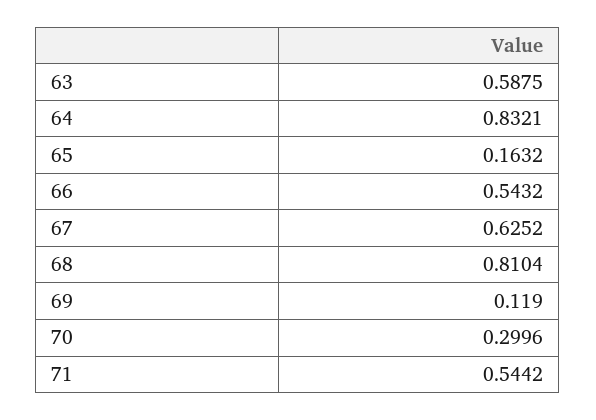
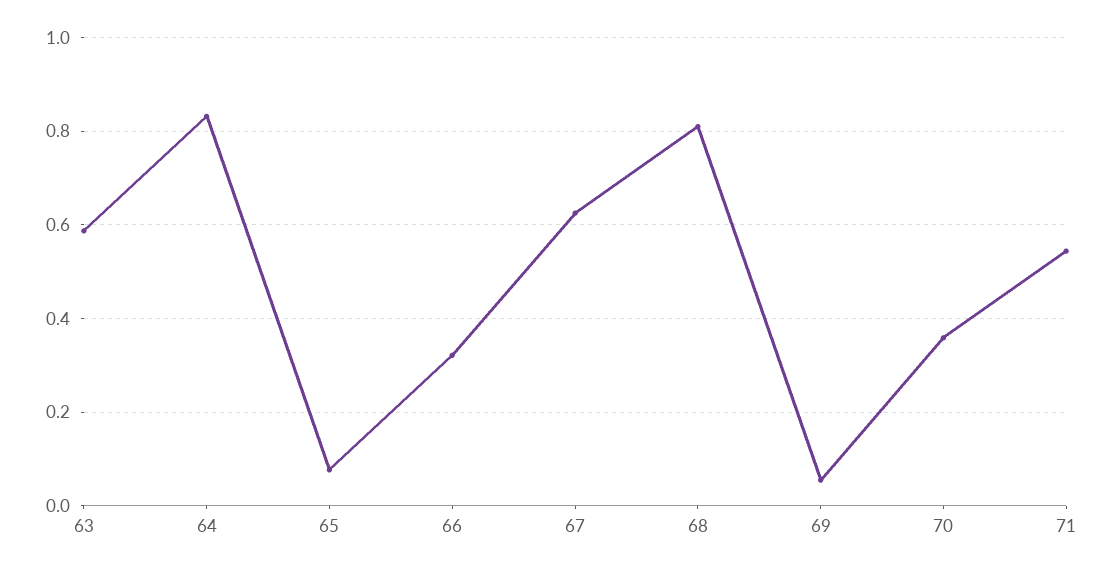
  {
    "63": 0.5875,
    "64": 0.8321,
-   "65": 0.1632,
+   "65": 0.08,
-   "66": 0.5432,
+   "66": 0.32,
    "67": 0.6252,
    "68": 0.8104,
-   "69": 0.119,
+   "69": 0.06,
-   "70": 0.2996,
+   "70": 0.36,
    "71": 0.5442
  }

